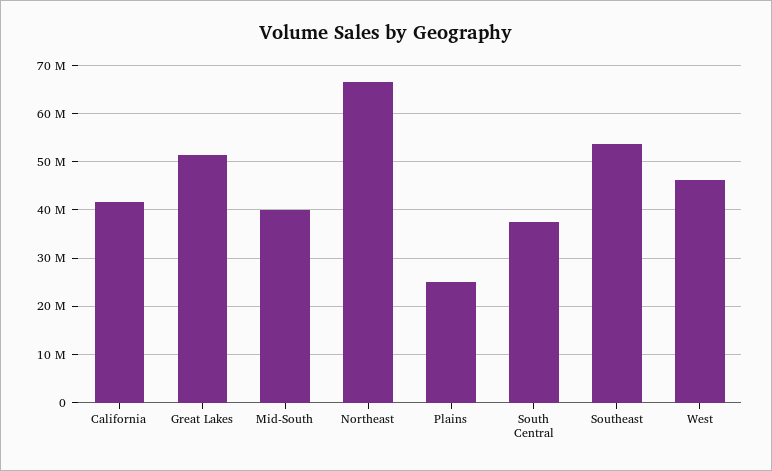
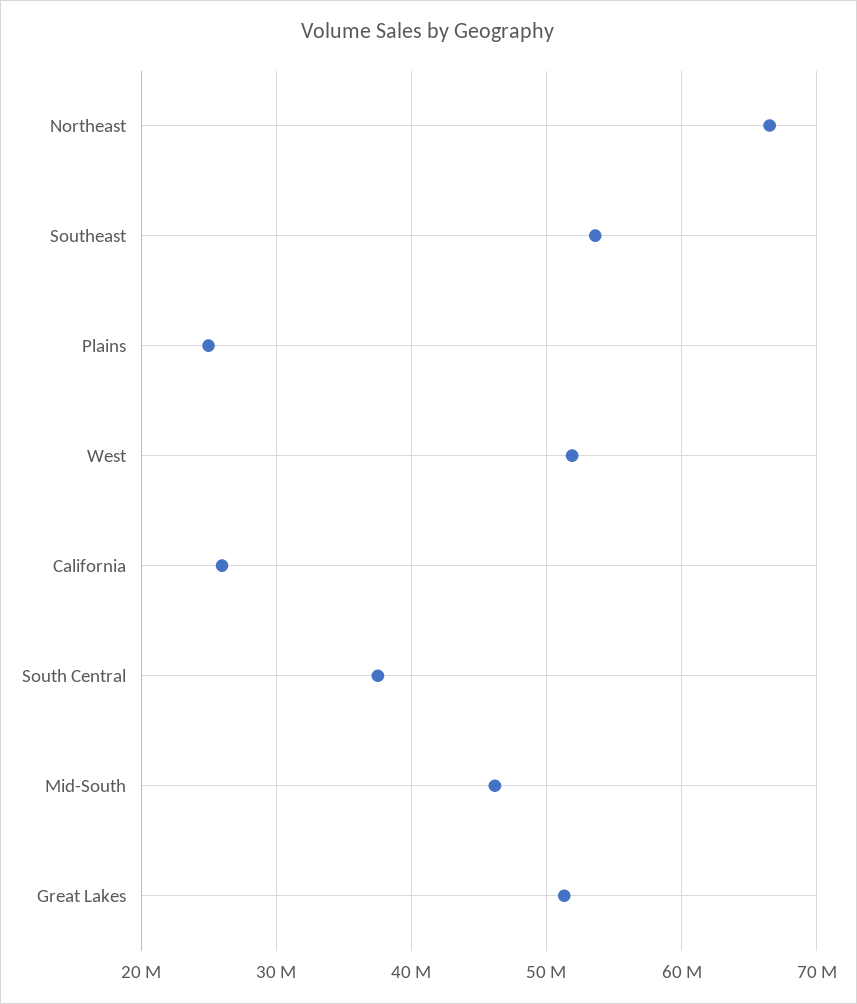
  {
-   "California": 42000000,
+   "California": 26000000,
    "Great Lakes": 51000000,
-   "Mid-South": 40000000,
+   "Mid-South": 46000000,
    "Northeast": 67000000,
    "Plains": 25000000,
    "South Central": 38000000,
    "Southeast": 54000000,
-   "West": 46000000
+   "West": 52000000
  }

